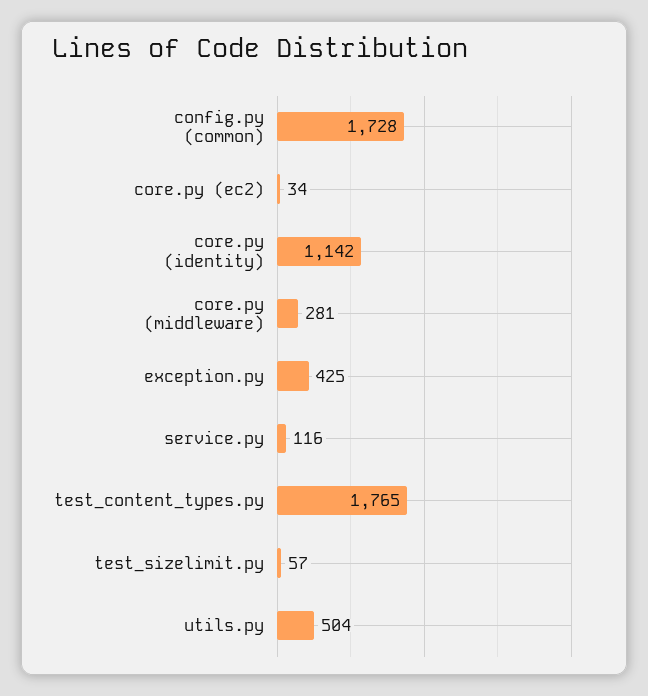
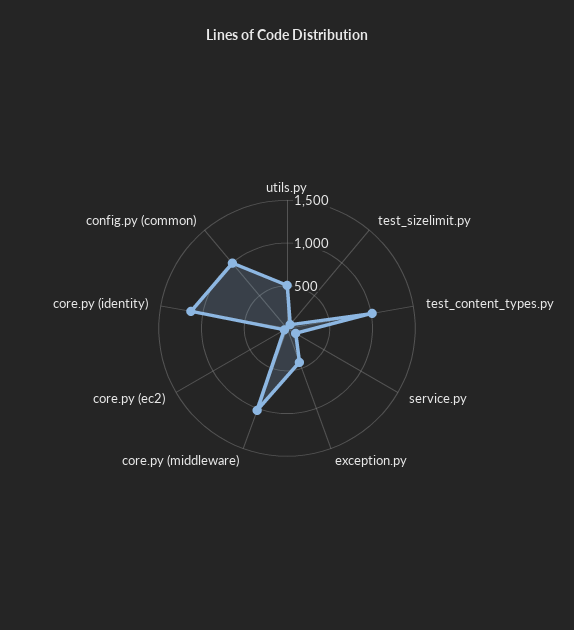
  {
-   "config.py (common)": 1728,
+   "config.py (common)": 1000,
    "core.py (ec2)": 34,
    "core.py (identity)": 1142,
-   "core.py (middleware)": 281,
+   "core.py (middleware)": 1000,
    "exception.py": 425,
    "service.py": 116,
-   "test_content_types.py": 1765,
+   "test_content_types.py": 1000,
    "test_sizelimit.py": 57,
    "utils.py": 504
  }

